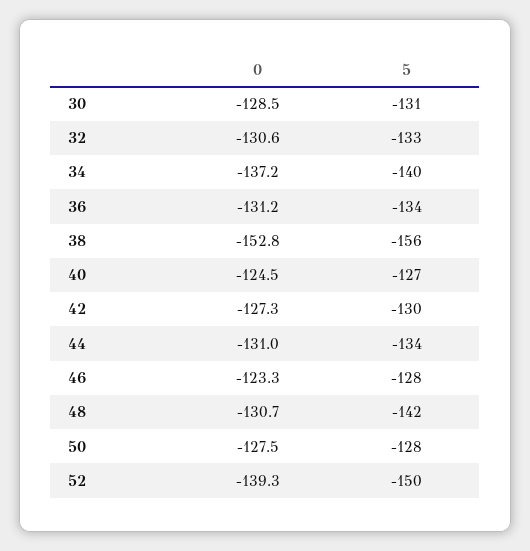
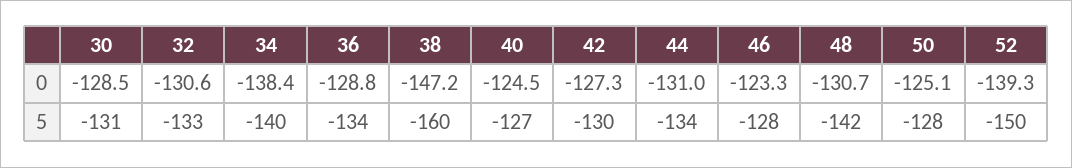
  {
    "0": {
      "30": -128.5,
      "32": -130.6,
-     "34": -137.2,
+     "34": -138.4,
-     "36": -131.2,
+     "36": -128.8,
-     "38": -152.8,
+     "38": -147.2,
      "40": -124.5,
      "42": -127.3,
      "44": -131,
      "46": -123.3,
      "48": -130.7,
-     "50": -127.5,
+     "50": -125.1,
      "52": -139.3
    },
    "5": {
      "30": -131,
      "32": -133,
      "34": -140,
      "36": -134,
-     "38": -156,
+     "38": -160,
      "40": -127,
      "42": -130,
      "44": -134,
      "46": -128,
      "48": -142,
      "50": -128,
      "52": -150
    }
  }

